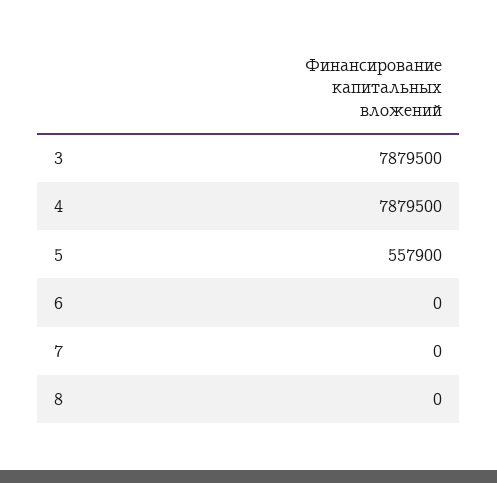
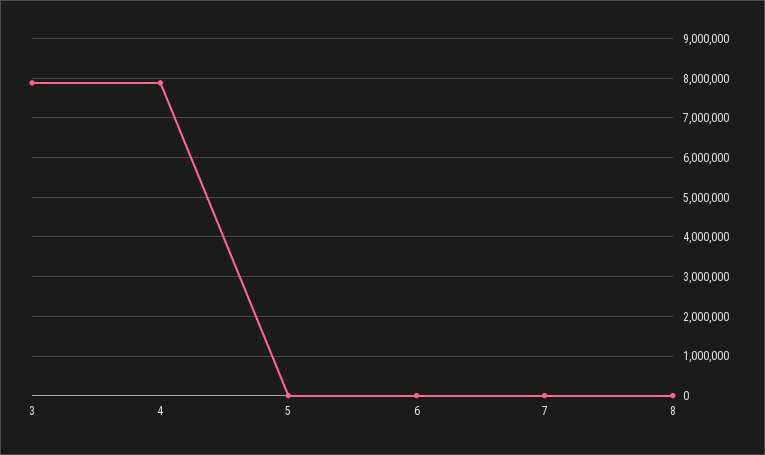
  {
    "3": 7879500,
    "4": 7879500,
-   "5": 557900,
+   "5": 0,
    "6": 0,
    "7": 0,
    "8": 0
  }

